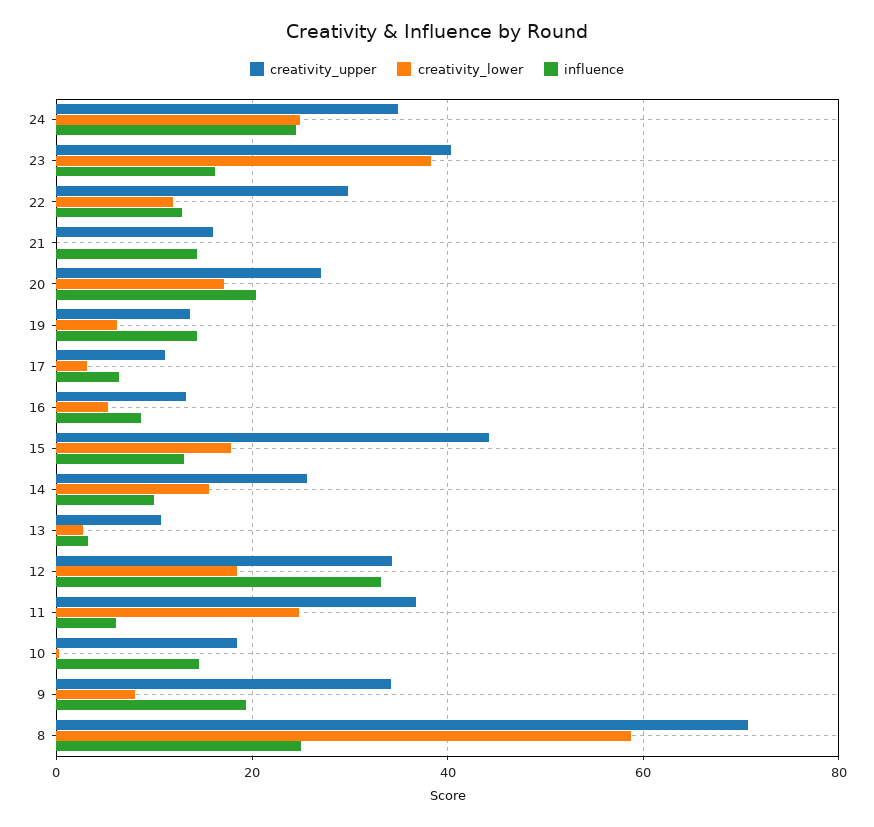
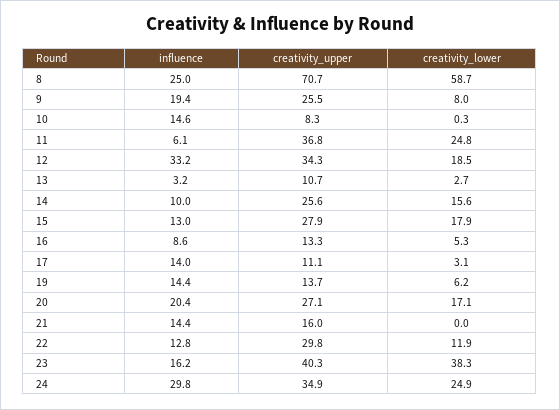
  {
    "creativity_upper": {
      "24": 34.9,
      "23": 40.3,
      "22": 29.8,
      "21": 16,
      "20": 27.1,
      "19": 13.7,
      "17": 11.1,
      "16": 13.3,
-     "15": 44,
+     "15": 27.9,
      "14": 25.6,
      "13": 10.7,
      "12": 34.3,
      "11": 36.8,
-     "10": 18,
+     "10": 8.3,
-     "9": 34,
+     "9": 25.5,
      "8": 70.7
    },
    "creativity_lower": {
      "24": 24.9,
      "23": 38.3,
      "22": 11.9,
      "21": 0,
      "20": 17.1,
      "19": 6.2,
      "17": 3.1,
      "16": 5.3,
      "15": 17.9,
      "14": 15.6,
      "13": 2.7,
      "12": 18.5,
      "11": 24.8,
      "10": 0.3,
      "9": 8,
      "8": 58.7
    },
    "influence": {
-     "24": 24,
+     "24": 29.8,
      "23": 16.2,
      "22": 12.8,
      "21": 14.4,
      "20": 20.4,
      "19": 14.4,
-     "17": 6,
+     "17": 14,
      "16": 8.6,
      "15": 13,
      "14": 10,
      "13": 3.2,
      "12": 33.2,
      "11": 6.1,
      "10": 14.6,
      "9": 19.4,
      "8": 25
    }
  }

